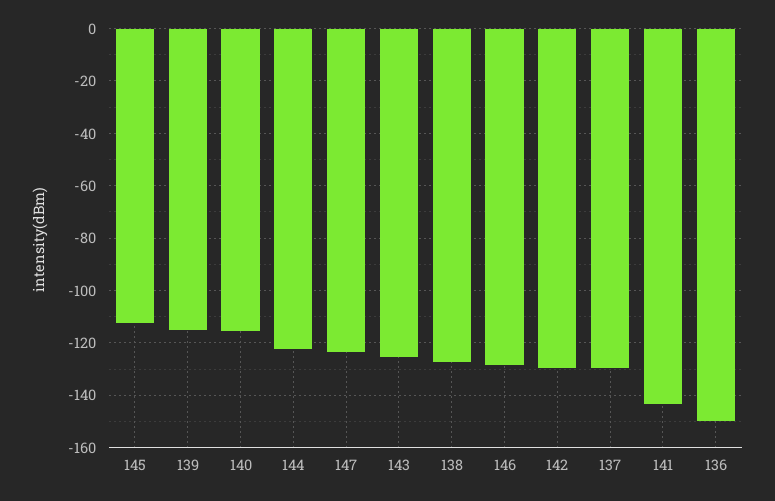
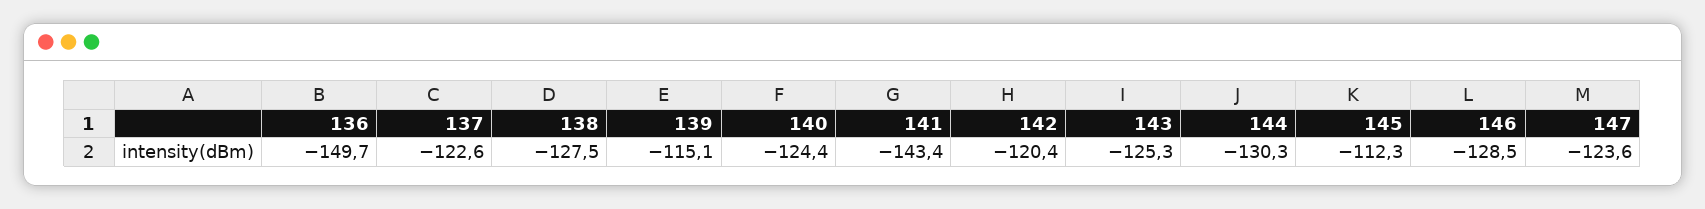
  {
    "145": -112.3,
    "139": -115.1,
-   "140": -115,
+   "140": -124.4,
-   "144": -122.5,
+   "144": -130.3,
    "147": -123.6,
    "143": -125.3,
    "138": -127.5,
    "146": -128.5,
-   "142": -130,
+   "142": -120.4,
-   "137": -130,
+   "137": -122.6,
    "141": -143.4,
    "136": -149.7
  }

